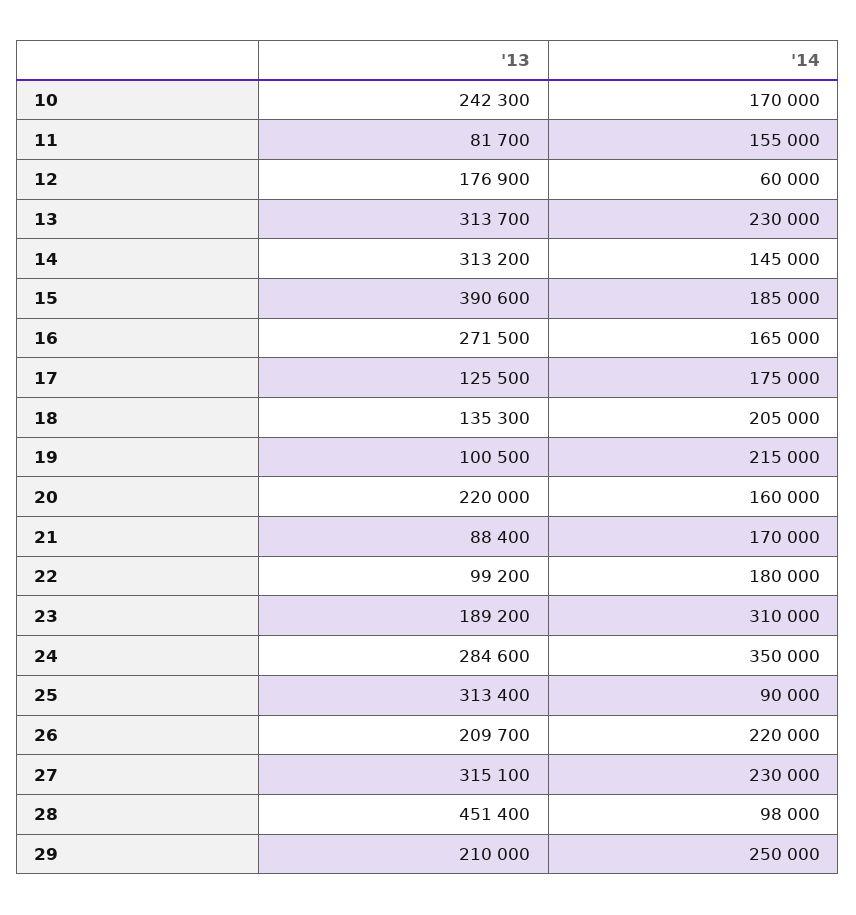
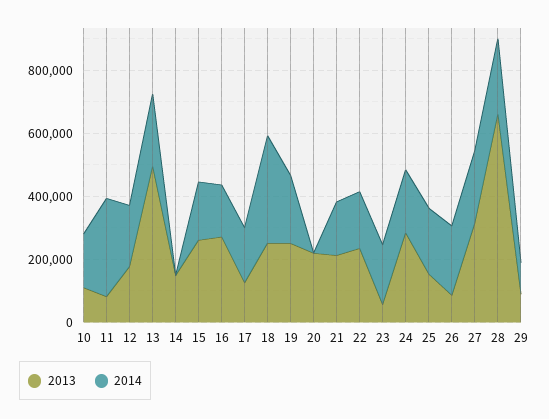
  {
    "'13": {
-     "10": 242300,
+     "10": 100000,
      "11": 81700,
      "12": 176900,
-     "13": 313700,
+     "13": 500000,
-     "14": 313200,
+     "14": 150000,
-     "15": 390600,
+     "15": 250000,
      "16": 271500,
      "17": 125500,
-     "18": 135300,
+     "18": 250000,
-     "19": 100500,
+     "19": 250000,
      "20": 220000,
-     "21": 88400,
+     "21": 200000,
-     "22": 99200,
+     "22": 250000,
-     "23": 189200,
+     "23": 50000,
      "24": 284600,
-     "25": 313400,
+     "25": 150000,
-     "26": 209700,
+     "26": 100000,
      "27": 315100,
-     "28": 451400,
+     "28": 650000,
-     "29": 210000
+     "29": 100000
    },
    "'14": {
      "10": 170000,
-     "11": 155000,
+     "11": 300000,
-     "12": 60000,
+     "12": 200000,
      "13": 230000,
-     "14": 145000,
+     "14": 0,
      "15": 185000,
      "16": 165000,
      "17": 175000,
-     "18": 205000,
+     "18": 350000,
      "19": 215000,
-     "20": 160000,
+     "20": 0,
      "21": 170000,
      "22": 180000,
-     "23": 310000,
+     "23": 200000,
-     "24": 350000,
+     "24": 200000,
-     "25": 90000,
+     "25": 200000,
      "26": 220000,
      "27": 230000,
-     "28": 98000,
+     "28": 250000,
-     "29": 250000
+     "29": 100000
    }
  }

